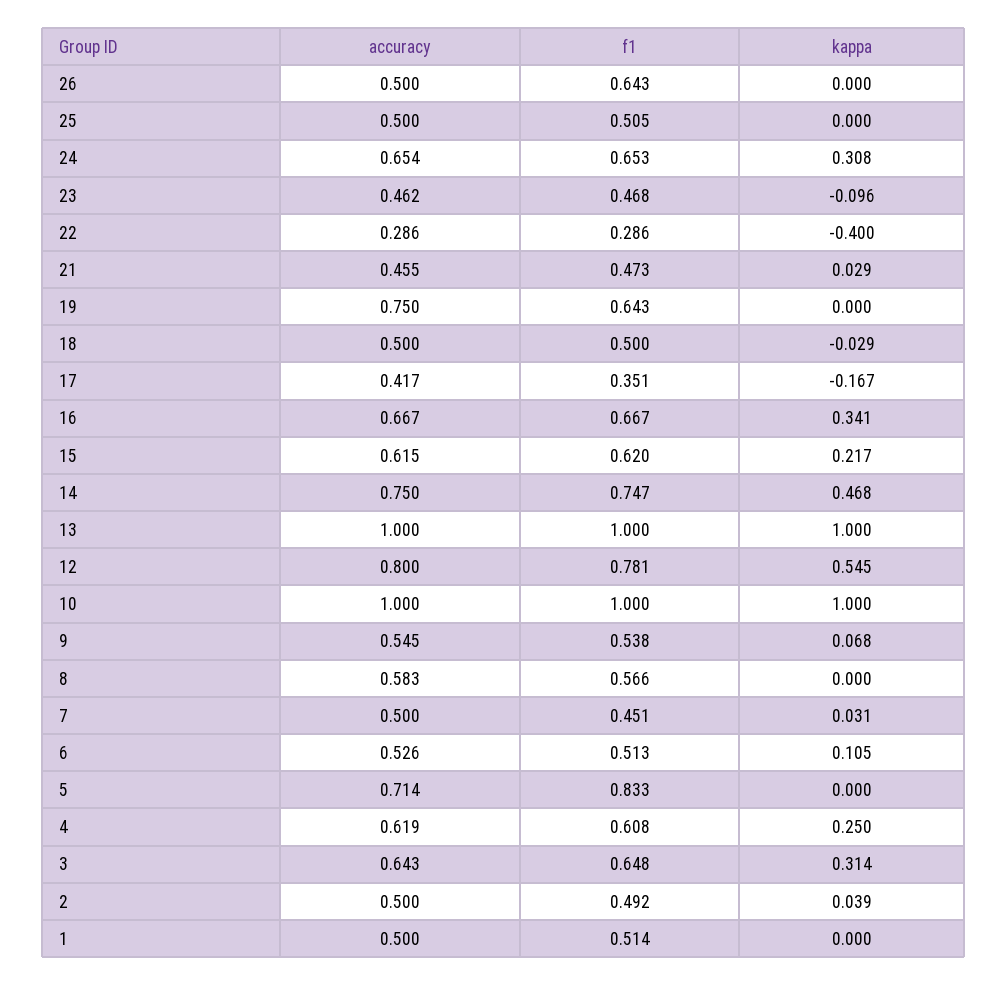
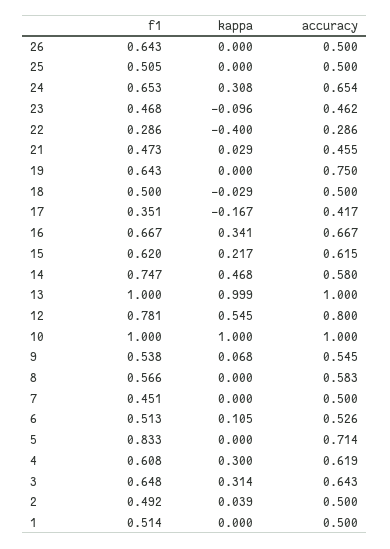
  {
    "accuracy": {
      "26": 0.5,
      "25": 0.5,
      "24": 0.654,
      "23": 0.462,
      "22": 0.286,
      "21": 0.455,
      "19": 0.75,
      "18": 0.5,
      "17": 0.417,
      "16": 0.667,
      "15": 0.615,
-     "14": 0.75,
+     "14": 0.58,
      "13": 1,
      "12": 0.8,
      "10": 1,
      "9": 0.545,
      "8": 0.583,
      "7": 0.5,
      "6": 0.526,
      "5": 0.714,
      "4": 0.619,
      "3": 0.643,
      "2": 0.5,
      "1": 0.5
    },
    "f1": {
      "26": 0.643,
      "25": 0.505,
      "24": 0.653,
      "23": 0.468,
      "22": 0.286,
      "21": 0.473,
      "19": 0.643,
      "18": 0.5,
      "17": 0.351,
      "16": 0.667,
      "15": 0.62,
      "14": 0.747,
      "13": 1,
      "12": 0.781,
      "10": 1,
      "9": 0.538,
      "8": 0.566,
      "7": 0.451,
      "6": 0.513,
      "5": 0.833,
      "4": 0.608,
      "3": 0.648,
      "2": 0.492,
      "1": 0.514
    },
    "kappa": {
      "26": 0,
      "25": 0,
      "24": 0.308,
      "23": -0.096,
      "22": -0.4,
      "21": 0.029,
      "19": 0,
      "18": -0.029,
      "17": -0.167,
      "16": 0.341,
      "15": 0.217,
      "14": 0.468,
-     "13": 1,
+     "13": 0.999,
      "12": 0.545,
      "10": 1,
      "9": 0.068,
      "8": 0,
-     "7": 0.031,
+     "7": 0,
      "6": 0.105,
      "5": 0,
-     "4": 0.25,
+     "4": 0.3,
      "3": 0.314,
      "2": 0.039,
      "1": 0
    }
  }

